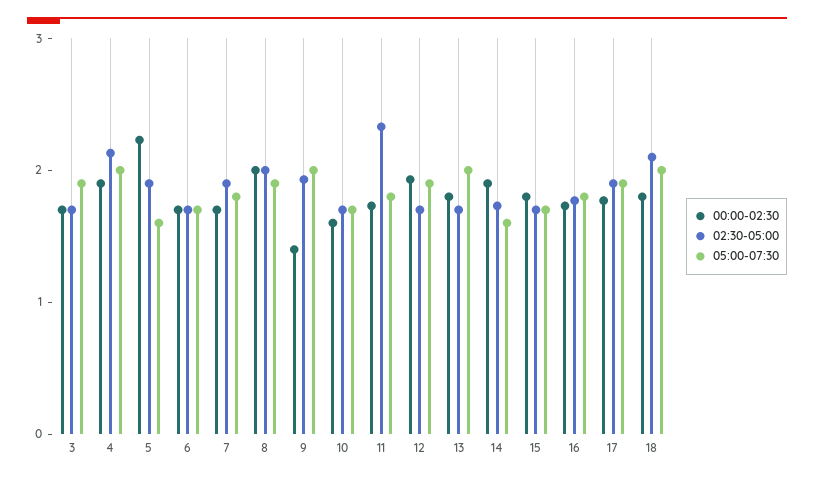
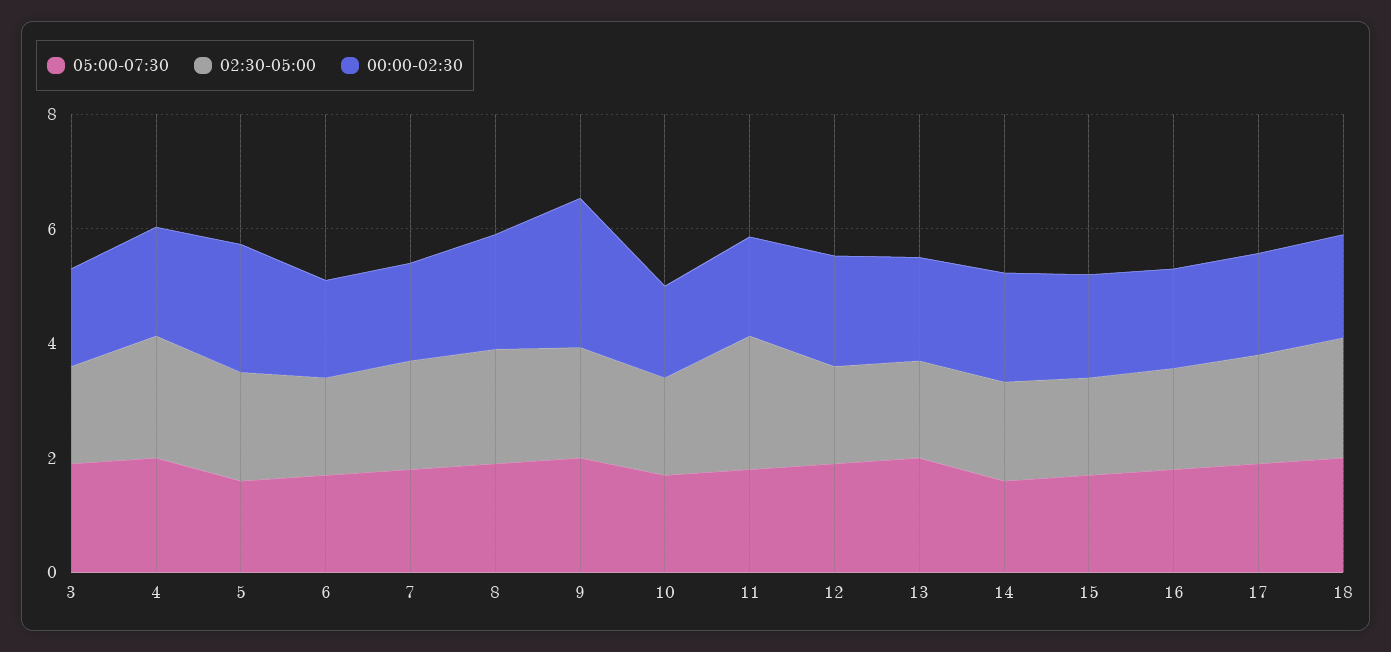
  {
    "00:00-02:30": {
      "3": 1.8,
      "4": 2,
      "5": 2.2,
      "6": 1.8,
      "7": 1.8,
      "8": 2,
-     "9": 1.4,
+     "9": 2.5,
      "10": 1.6,
      "11": 1.8,
      "12": 2,
      "13": 1.8,
      "14": 2,
      "15": 1.8,
      "16": 1.8,
      "17": 1.8,
      "18": 1.8
    },
    "02:30-05:00": {
      "3": 1.8,
      "4": 2.2,
      "5": 2,
      "6": 1.8,
      "7": 2,
      "8": 2,
      "9": 2,
      "10": 1.8,
      "11": 2.4,
      "12": 1.8,
      "13": 1.8,
      "14": 1.8,
      "15": 1.8,
      "16": 1.8,
      "17": 2,
      "18": 2.2
    },
    "05:00-07:30": {
      "3": 2,
      "4": 2,
      "5": 1.6,
      "6": 1.8,
      "7": 1.8,
      "8": 2,
      "9": 2,
      "10": 1.8,
      "11": 1.8,
      "12": 2,
      "13": 2,
      "14": 1.6,
      "15": 1.8,
      "16": 1.8,
      "17": 2,
      "18": 2
    }
  }

